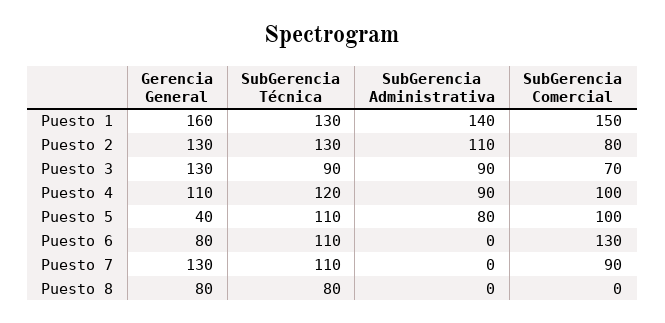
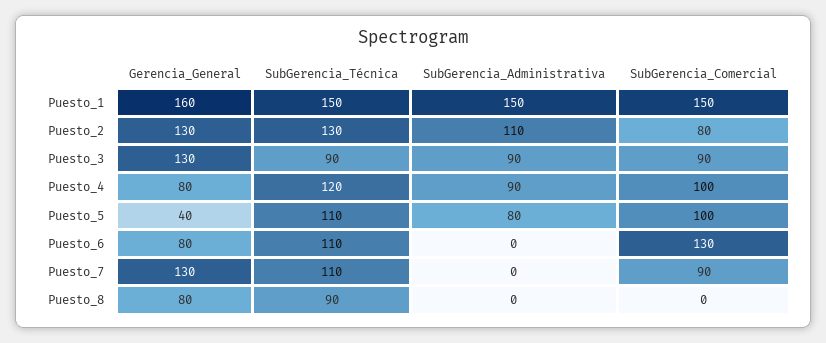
  {
    "Gerencia General": {
      "Puesto 1": 160,
      "Puesto 2": 130,
      "Puesto 3": 130,
-     "Puesto 4": 110,
+     "Puesto 4": 80,
      "Puesto 5": 40,
      "Puesto 6": 80,
      "Puesto 7": 130,
      "Puesto 8": 80
    },
    "SubGerencia Técnica": {
-     "Puesto 1": 130,
+     "Puesto 1": 150,
      "Puesto 2": 130,
      "Puesto 3": 90,
      "Puesto 4": 120,
      "Puesto 5": 110,
      "Puesto 6": 110,
      "Puesto 7": 110,
-     "Puesto 8": 80
+     "Puesto 8": 90
    },
    "SubGerencia Administrativa": {
-     "Puesto 1": 140,
+     "Puesto 1": 150,
      "Puesto 2": 110,
      "Puesto 3": 90,
      "Puesto 4": 90,
      "Puesto 5": 80,
      "Puesto 6": 0,
      "Puesto 7": 0,
      "Puesto 8": 0
    },
    "SubGerencia Comercial": {
      "Puesto 1": 150,
      "Puesto 2": 80,
-     "Puesto 3": 70,
+     "Puesto 3": 90,
      "Puesto 4": 100,
      "Puesto 5": 100,
      "Puesto 6": 130,
      "Puesto 7": 90,
      "Puesto 8": 0
    }
  }

